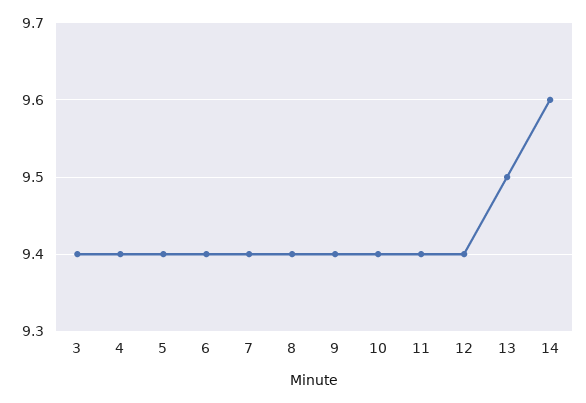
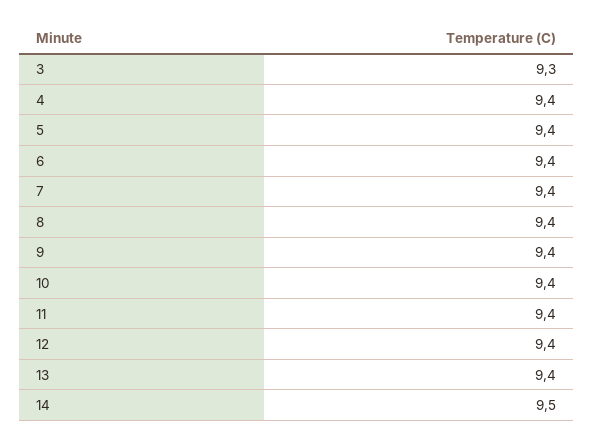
  {
-   "3": 9.4,
+   "3": 9.3,
    "4": 9.4,
    "5": 9.4,
    "6": 9.4,
    "7": 9.4,
    "8": 9.4,
    "9": 9.4,
    "10": 9.4,
    "11": 9.4,
    "12": 9.4,
-   "13": 9.5,
+   "13": 9.4,
-   "14": 9.6
+   "14": 9.5
  }

